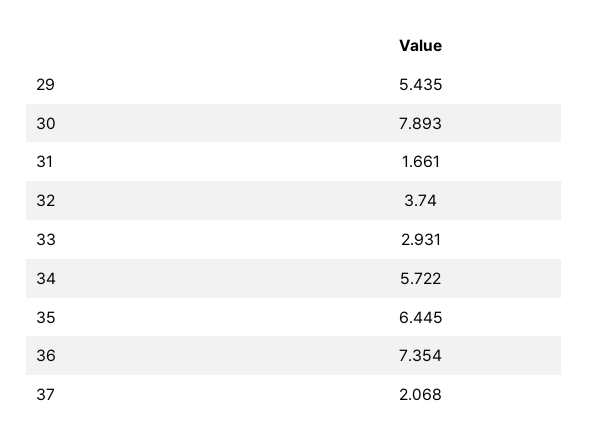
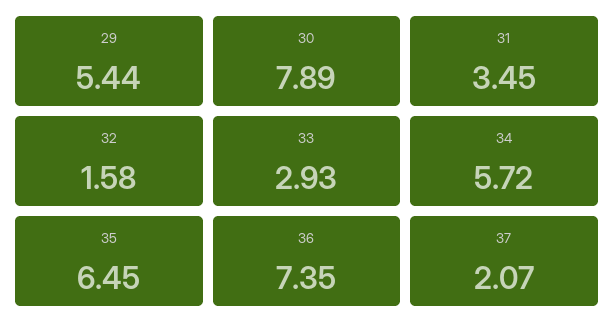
  {
    "29": 5.435,
    "30": 7.893,
-   "31": 1.661,
+   "31": 3.45,
-   "32": 3.74,
+   "32": 1.58,
    "33": 2.931,
    "34": 5.722,
    "35": 6.445,
    "36": 7.354,
    "37": 2.068
  }

